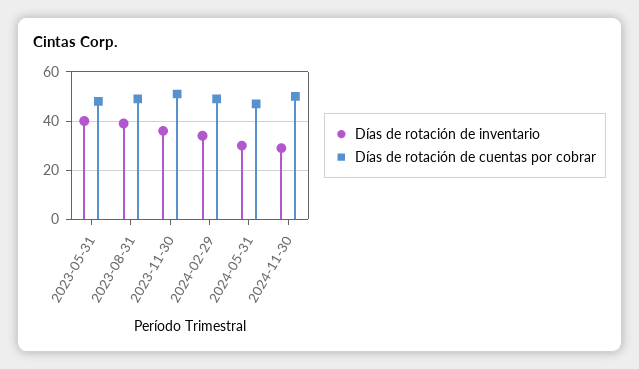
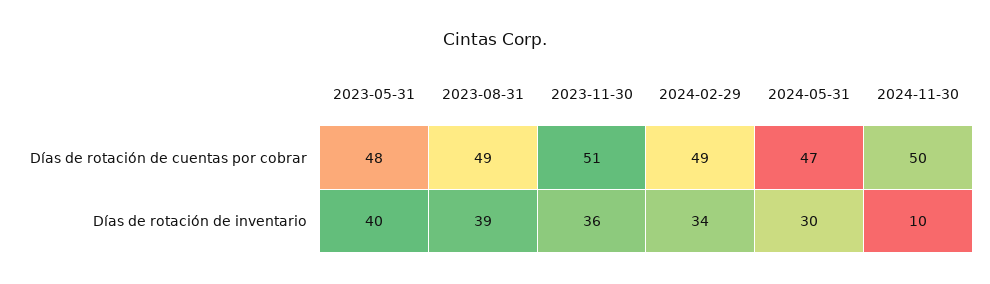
  {
    "Días de rotación de inventario": {
      "2023-05-31": 40,
      "2023-08-31": 39,
      "2023-11-30": 36,
      "2024-02-29": 34,
      "2024-05-31": 30,
-     "2024-11-30": 30
+     "2024-11-30": 10
    },
    "Días de rotación de cuentas por cobrar": {
      "2023-05-31": 48,
      "2023-08-31": 49,
      "2023-11-30": 51,
      "2024-02-29": 49,
      "2024-05-31": 47,
      "2024-11-30": 50
    }
  }

